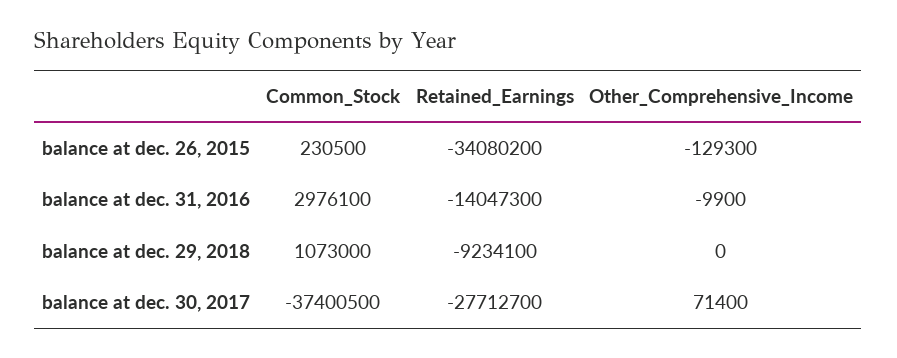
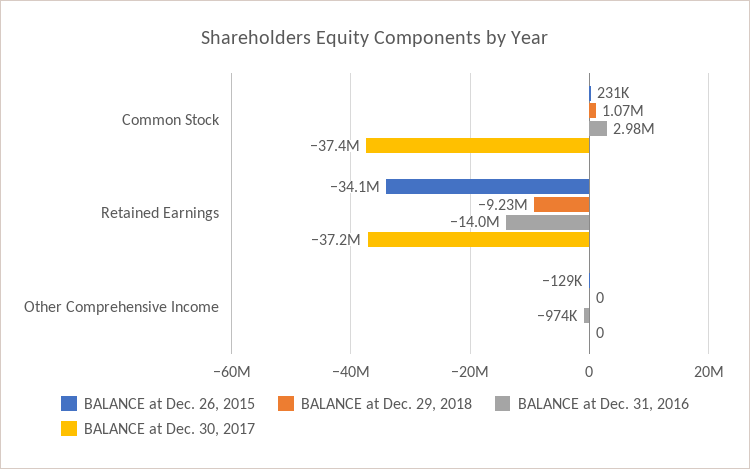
  {
    "balance at dec. 26, 2015": {
      "Common_Stock": 230500,
      "Retained_Earnings": -34080200,
      "Other_Comprehensive_Income": -129300
    },
    "balance at dec. 31, 2016": {
      "Common_Stock": 2976100,
      "Retained_Earnings": -14047300,
-     "Other_Comprehensive_Income": -9900
+     "Other_Comprehensive_Income": -974000
    },
    "balance at dec. 29, 2018": {
      "Common_Stock": 1073000,
      "Retained_Earnings": -9234100,
      "Other_Comprehensive_Income": 0
    },
    "balance at dec. 30, 2017": {
      "Common_Stock": -37400500,
-     "Retained_Earnings": -27712700,
+     "Retained_Earnings": -37200000,
-     "Other_Comprehensive_Income": 71400
+     "Other_Comprehensive_Income": 0
    }
  }

